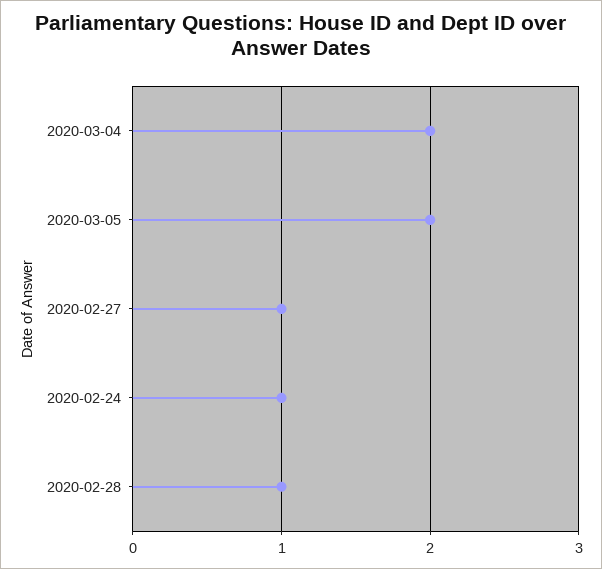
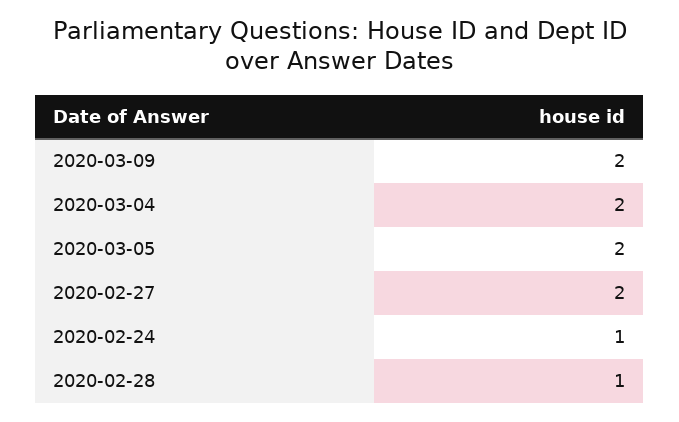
  {
    "2020-03-04": 2,
    "2020-03-05": 2,
-   "2020-02-27": 1,
+   "2020-02-27": 2,
    "2020-02-24": 1,
-   "2020-02-28": 1
+   "2020-02-28": 1,
+   "2020-03-09": 2
  }

